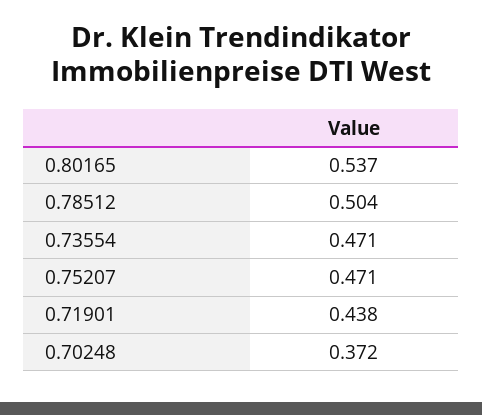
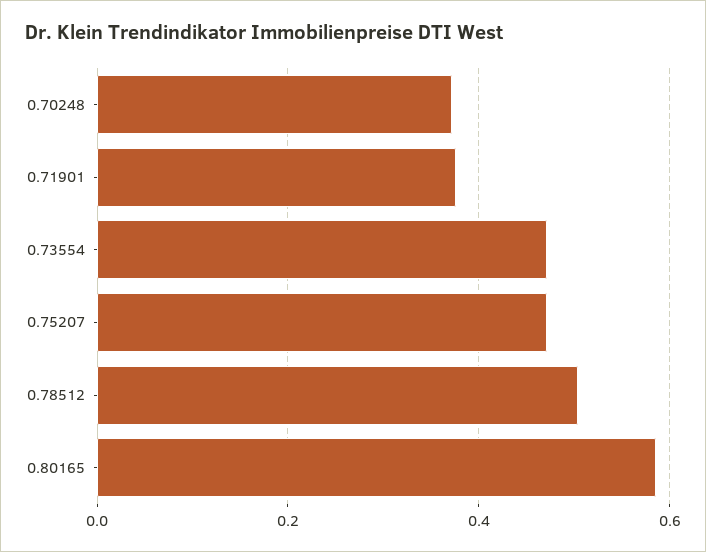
  {
-   "0.80165": 0.537,
+   "0.80165": 0.58,
    "0.78512": 0.504,
    "0.73554": 0.471,
    "0.75207": 0.471,
-   "0.71901": 0.438,
+   "0.71901": 0.38,
    "0.70248": 0.372
  }

